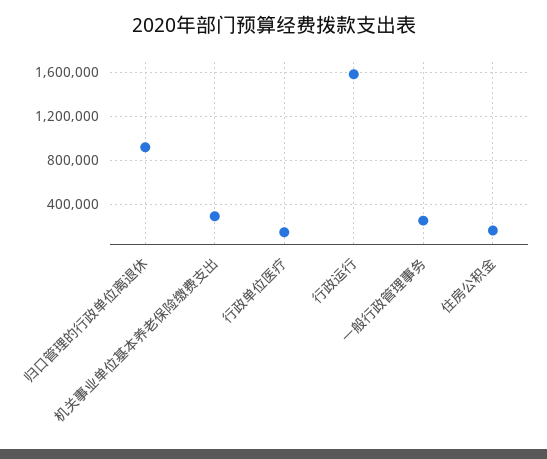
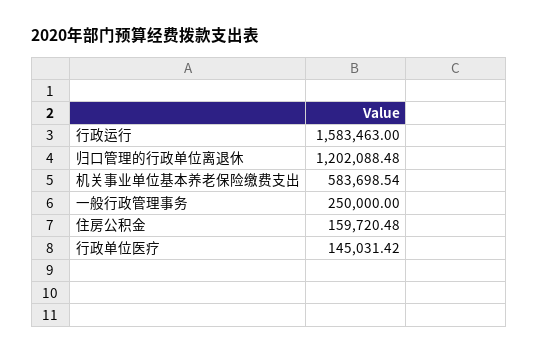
  {
-   "归口管理的行政单位离退休": 900000,
+   "归口管理的行政单位离退休": 1202088.48,
-   "机关事业单位基本养老保险缴费支出": 300000,
+   "机关事业单位基本养老保险缴费支出": 583698.54,
    "行政单位医疗": 145031.42,
    "行政运行": 1583463,
    "一般行政管理事务": 250000,
    "住房公积金": 159720.48
  }

